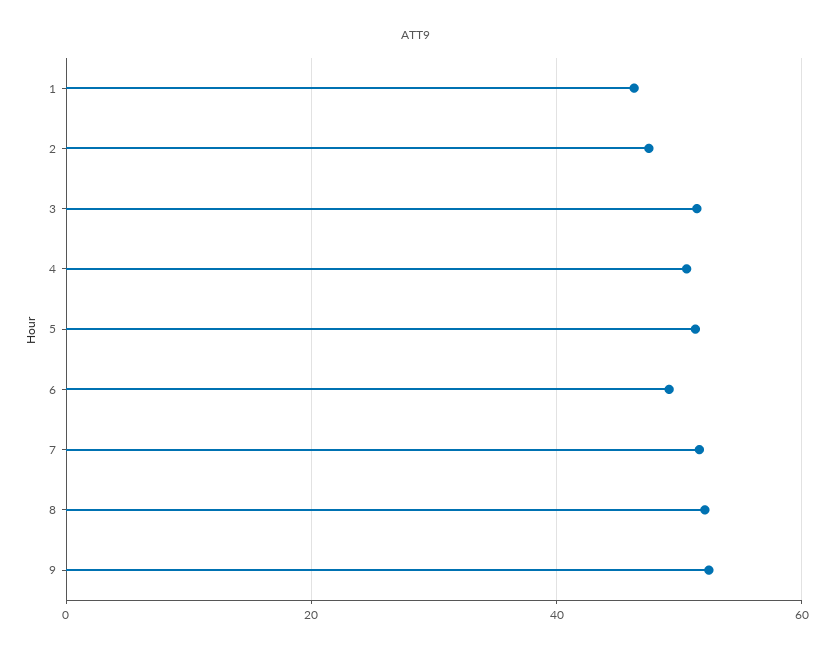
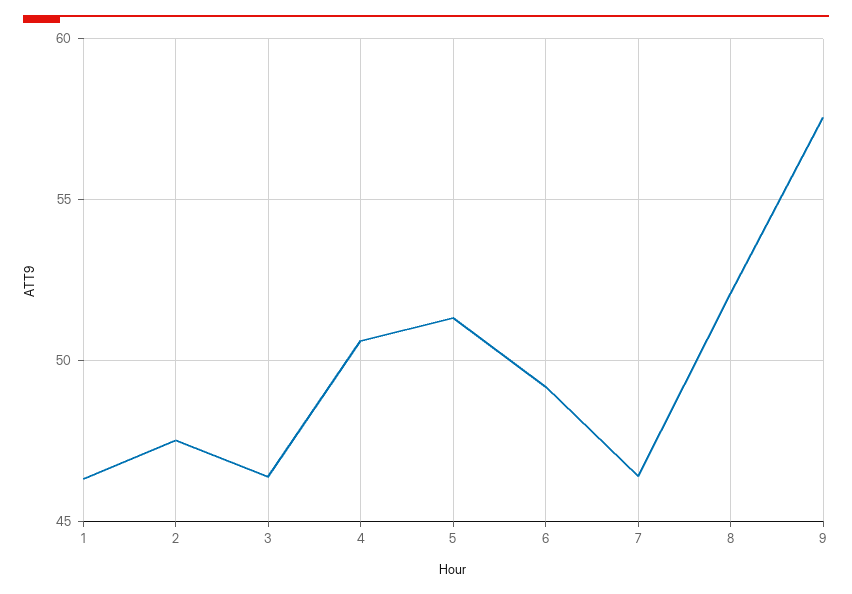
  {
    "1": 46.5,
    "2": 47.5,
-   "3": 52,
+   "3": 46.5,
    "4": 50.5,
    "5": 51.5,
    "6": 49,
-   "7": 52,
+   "7": 46.5,
    "8": 52,
-   "9": 52
+   "9": 57.5
  }

